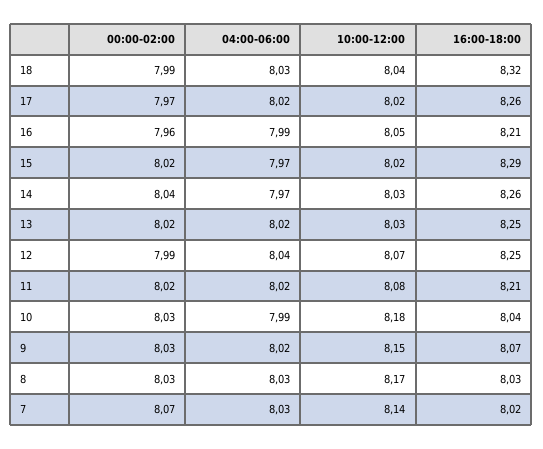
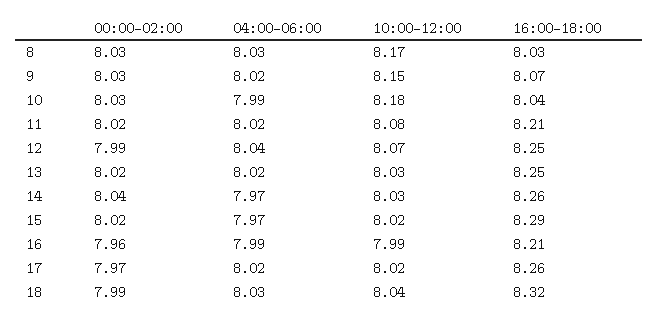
  {
    "00:00-02:00": {
      "18": 7.99,
      "17": 7.97,
      "16": 7.96,
      "15": 8.02,
      "14": 8.04,
      "13": 8.02,
      "12": 7.99,
      "11": 8.02,
      "10": 8.03,
      "9": 8.03,
-     "8": 8.03,
+     "8": 8.03
-     "7": 8.07
    },
    "04:00-06:00": {
      "18": 8.03,
      "17": 8.02,
      "16": 7.99,
      "15": 7.97,
      "14": 7.97,
      "13": 8.02,
      "12": 8.04,
      "11": 8.02,
      "10": 7.99,
      "9": 8.02,
-     "8": 8.03,
+     "8": 8.03
-     "7": 8.03
    },
    "10:00-12:00": {
      "18": 8.04,
      "17": 8.02,
-     "16": 8.05,
+     "16": 7.99,
      "15": 8.02,
      "14": 8.03,
      "13": 8.03,
      "12": 8.07,
      "11": 8.08,
      "10": 8.18,
      "9": 8.15,
-     "8": 8.17,
+     "8": 8.17
-     "7": 8.14
    },
    "16:00-18:00": {
      "18": 8.32,
      "17": 8.26,
      "16": 8.21,
      "15": 8.29,
      "14": 8.26,
      "13": 8.25,
      "12": 8.25,
      "11": 8.21,
      "10": 8.04,
      "9": 8.07,
-     "8": 8.03,
+     "8": 8.03
-     "7": 8.02
    }
  }

